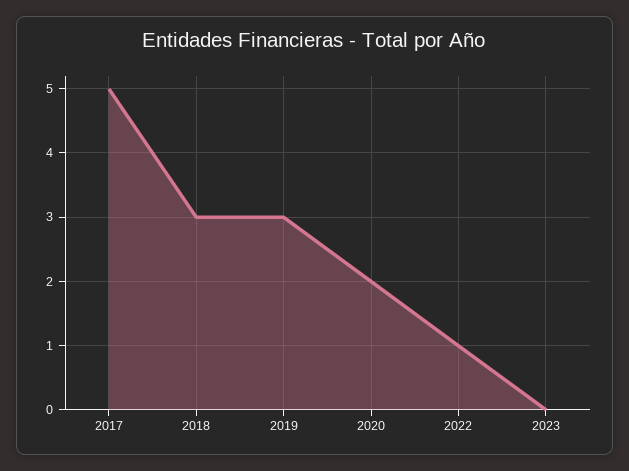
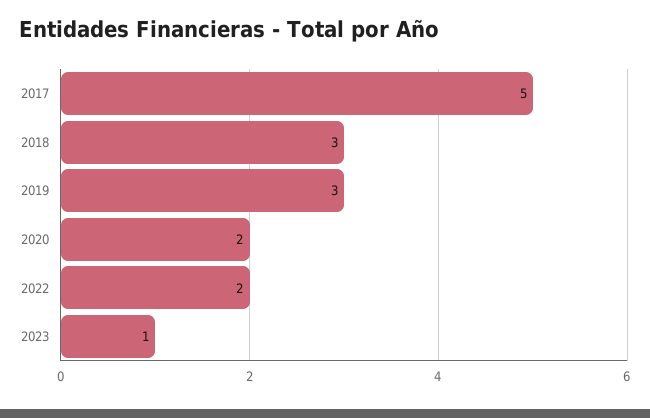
  {
    "2017": 5,
    "2018": 3,
    "2019": 3,
    "2020": 2,
-   "2022": 1,
+   "2022": 2,
-   "2023": 0
+   "2023": 1
  }

